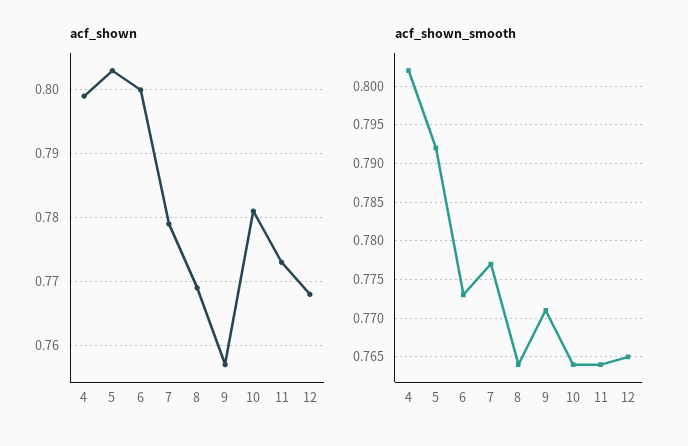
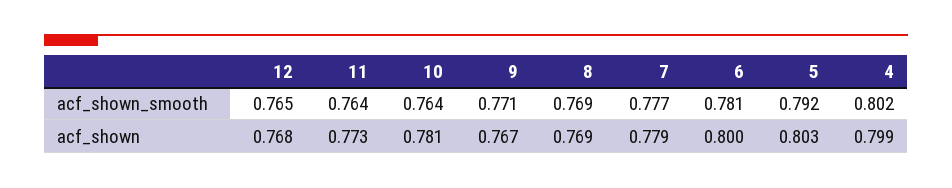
  {
    "acf_shown": {
      "4": 0.799,
      "5": 0.803,
      "6": 0.8,
      "7": 0.779,
      "8": 0.769,
-     "9": 0.757,
+     "9": 0.767,
      "10": 0.781,
      "11": 0.773,
      "12": 0.768
    },
    "acf_shown_smooth": {
      "4": 0.802,
      "5": 0.792,
-     "6": 0.773,
+     "6": 0.781,
      "7": 0.777,
-     "8": 0.764,
+     "8": 0.769,
      "9": 0.771,
      "10": 0.764,
      "11": 0.764,
      "12": 0.765
    }
  }

